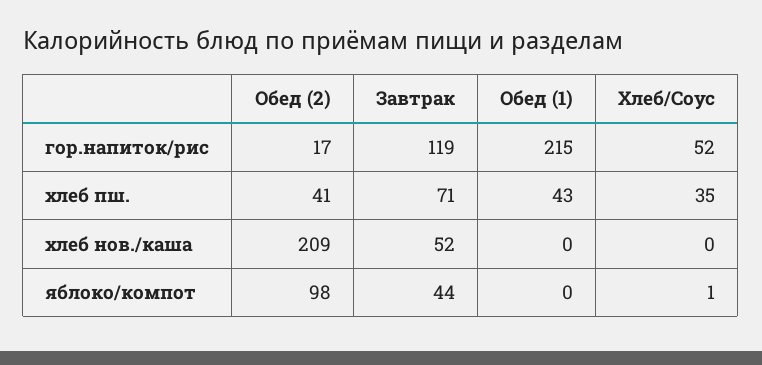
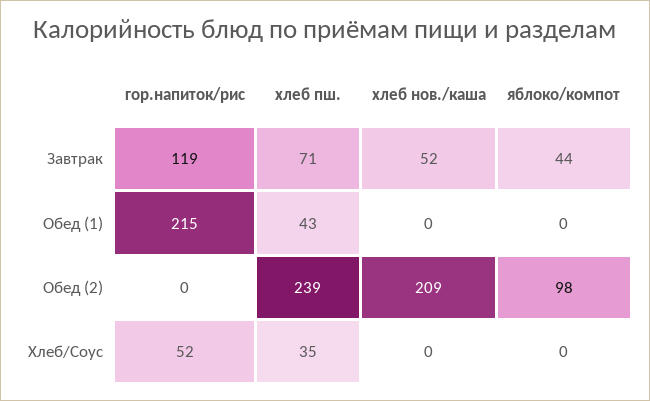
  {
    "Обед (2)": {
-     "гор.напиток/рис": 17,
+     "гор.напиток/рис": 0,
-     "хлеб пш.": 41,
+     "хлеб пш.": 239,
      "хлеб нов./каша": 209,
      "яблоко/компот": 98
    },
    "Завтрак": {
      "гор.напиток/рис": 119,
      "хлеб пш.": 71,
      "хлеб нов./каша": 52,
      "яблоко/компот": 44
    },
    "Обед (1)": {
      "гор.напиток/рис": 215,
      "хлеб пш.": 43,
      "хлеб нов./каша": 0,
      "яблоко/компот": 0
    },
    "Хлеб/Соус": {
      "гор.напиток/рис": 52,
      "хлеб пш.": 35,
      "хлеб нов./каша": 0,
-     "яблоко/компот": 1
+     "яблоко/компот": 0
    }
  }

